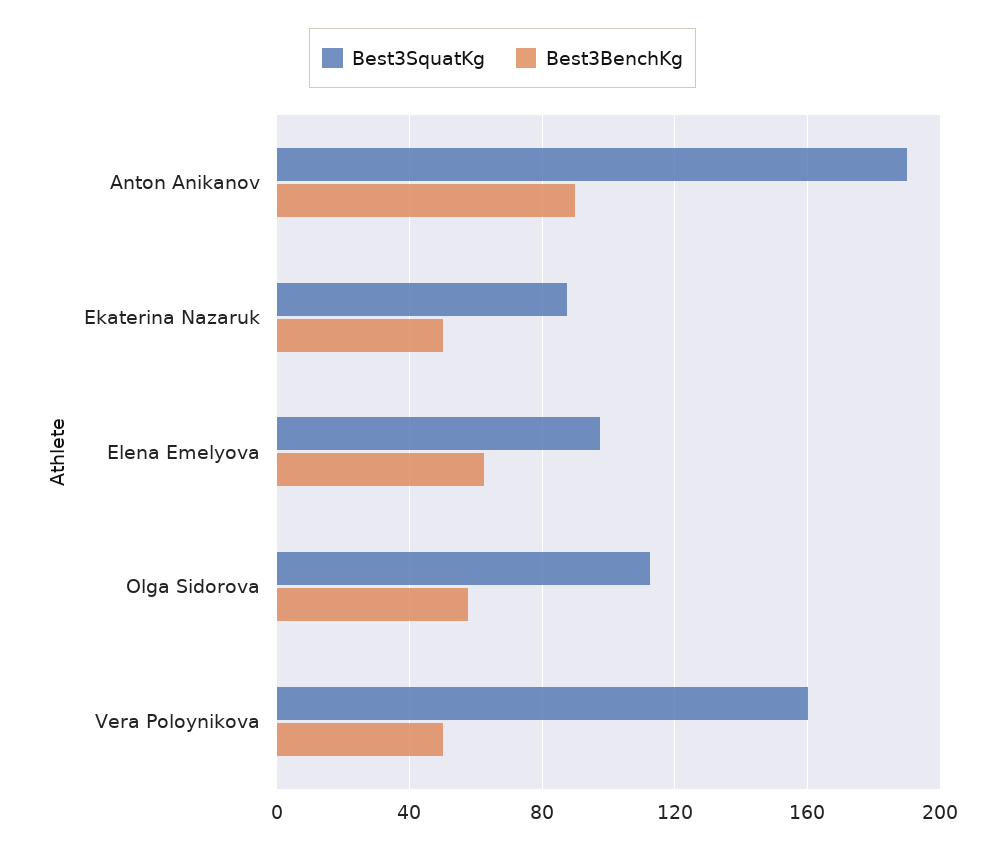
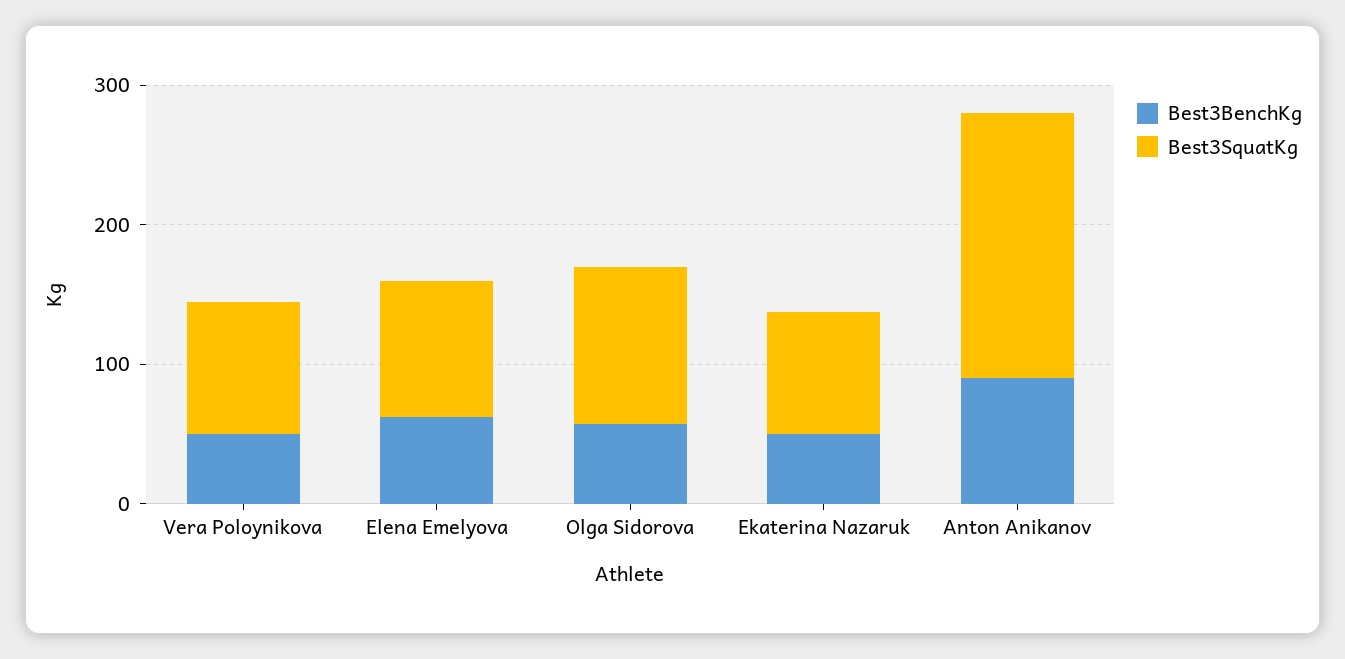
  {
    "Best3SquatKg": {
      "Anton Anikanov": 190,
      "Ekaterina Nazaruk": 90,
      "Elena Emelyova": 100,
      "Olga Sidorova": 115,
-     "Vera Poloynikova": 160
+     "Vera Poloynikova": 100
    },
    "Best3BenchKg": {
      "Anton Anikanov": 90,
      "Ekaterina Nazaruk": 50,
      "Elena Emelyova": 65,
      "Olga Sidorova": 60,
      "Vera Poloynikova": 50
    }
  }

